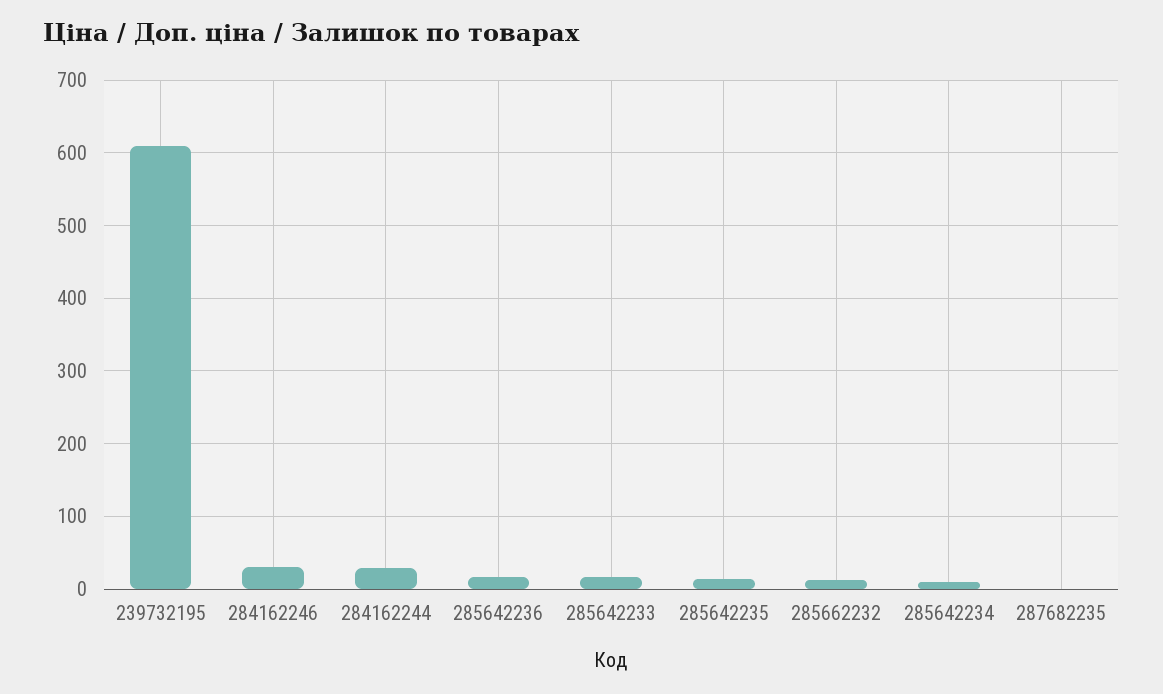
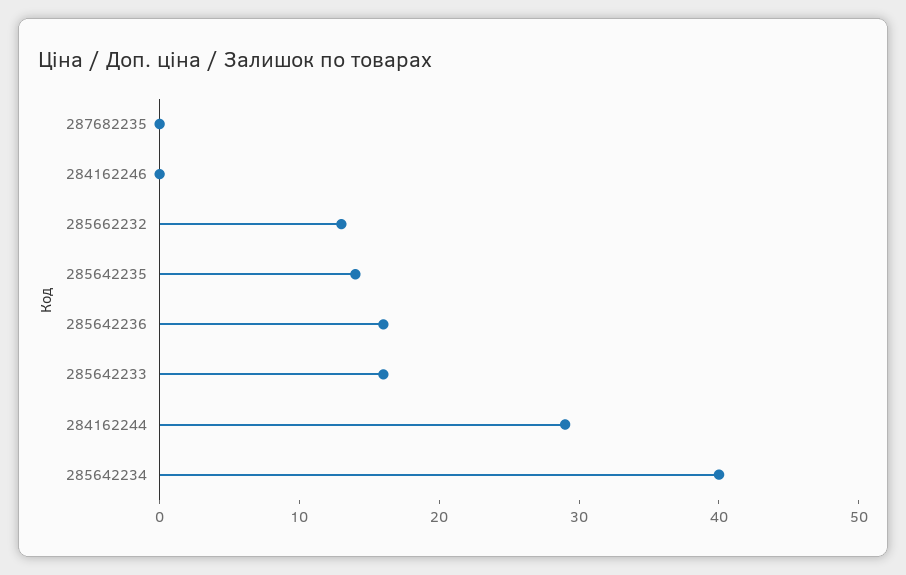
  {
-   "239732195": 610,
-   "284162246": 30,
+   "284162246": 0,
    "284162244": 29,
    "285642236": 16,
    "285642233": 16,
    "285642235": 14,
    "285662232": 13,
-   "285642234": 10,
+   "285642234": 40,
    "287682235": 0
  }

